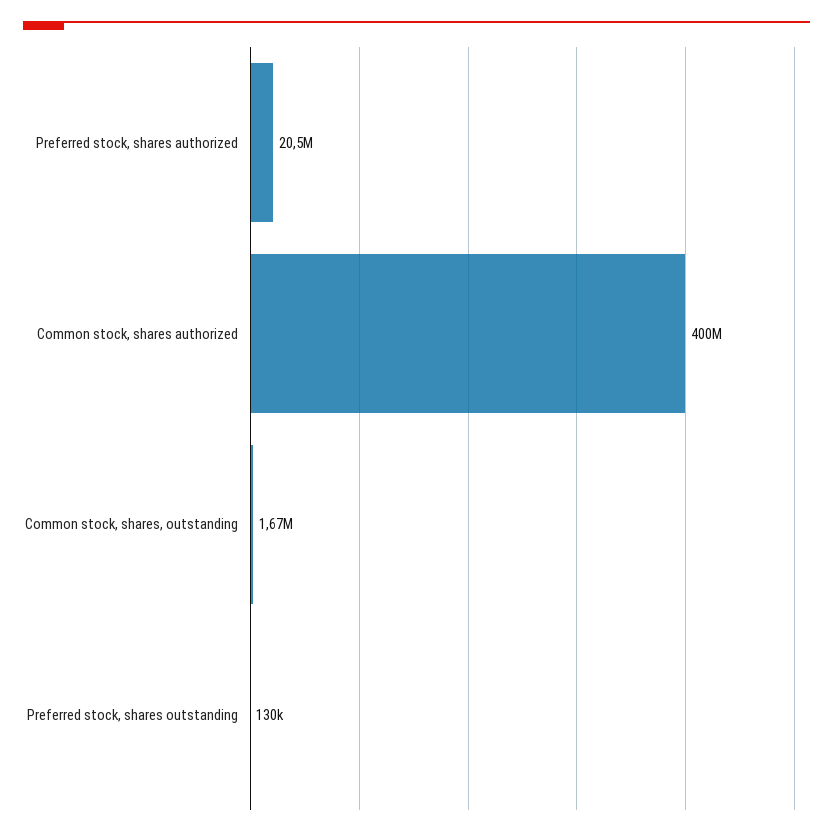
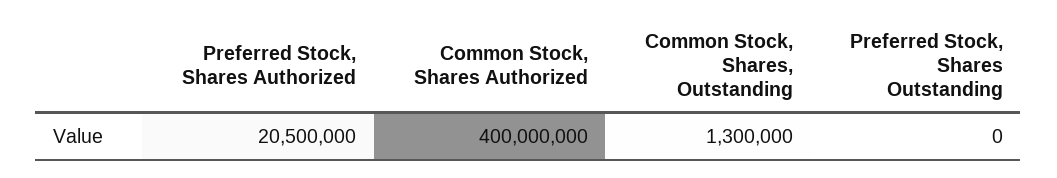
  {
    "Preferred stock, shares authorized": 20500000,
    "Common stock, shares authorized": 400000000,
-   "Common stock, shares, outstanding": 1670000,
+   "Common stock, shares, outstanding": 1300000,
-   "Preferred stock, shares outstanding": 130000
+   "Preferred stock, shares outstanding": 0
  }

